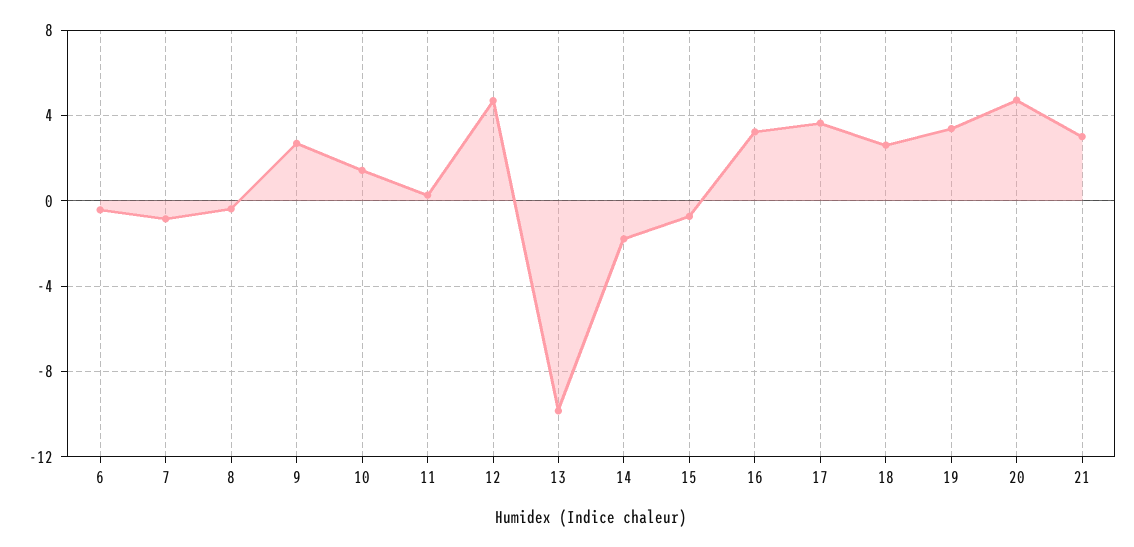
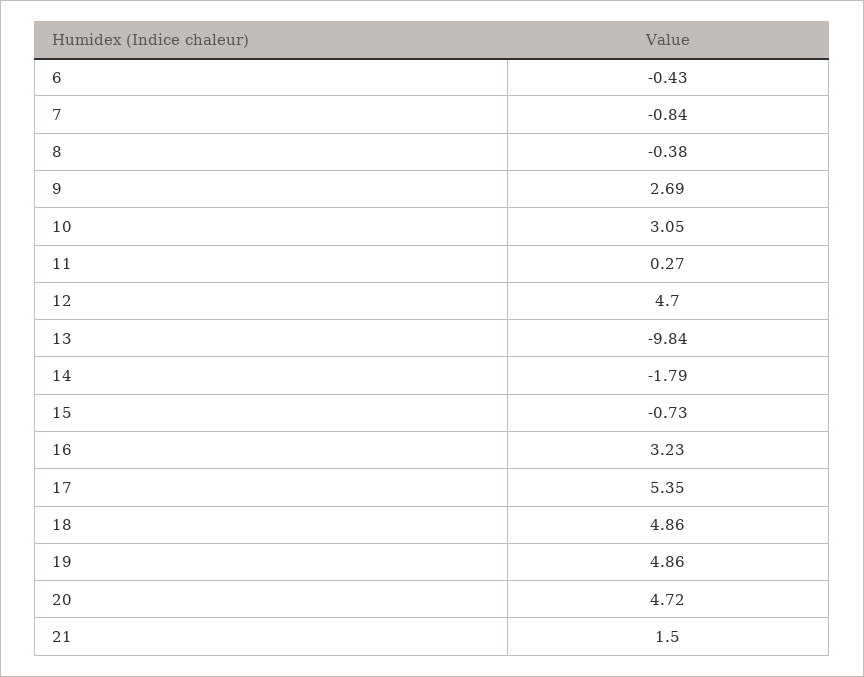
  {
    "6": -0.43,
    "7": -0.84,
    "8": -0.38,
    "9": 2.69,
-   "10": 1.5,
+   "10": 3.05,
    "11": 0.27,
    "12": 4.7,
    "13": -9.84,
    "14": -1.79,
    "15": -0.73,
    "16": 3.23,
-   "17": 3.5,
+   "17": 5.35,
-   "18": 2.5,
+   "18": 4.86,
-   "19": 3.5,
+   "19": 4.86,
    "20": 4.72,
-   "21": 3
+   "21": 1.5
  }

